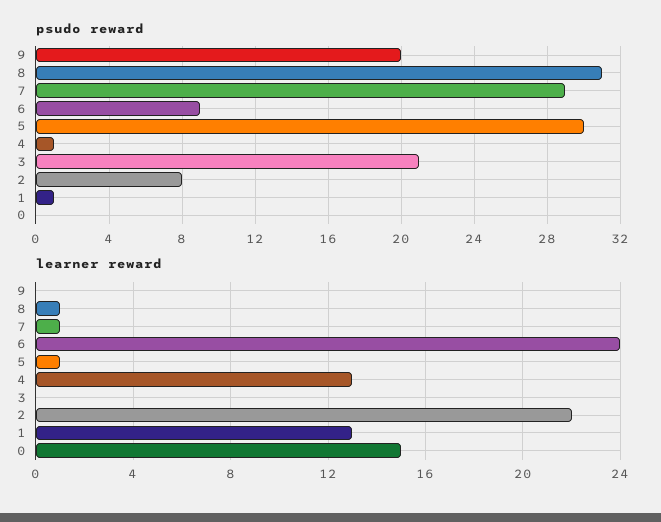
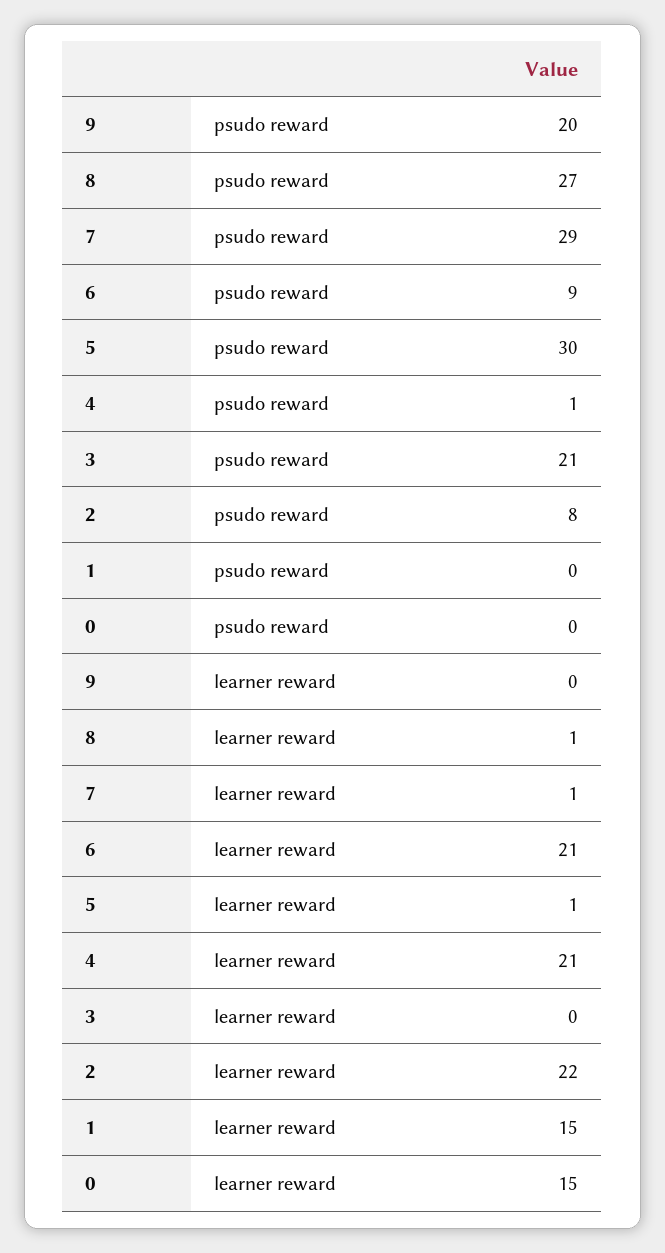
  {
    "psudo reward": {
      "9": 20,
-     "8": 31,
+     "8": 27,
      "7": 29,
      "6": 9,
      "5": 30,
      "4": 1,
      "3": 21,
      "2": 8,
-     "1": 1,
+     "1": 0,
      "0": 0
    },
    "learner reward": {
      "9": 0,
      "8": 1,
      "7": 1,
-     "6": 24,
+     "6": 21,
      "5": 1,
-     "4": 13,
+     "4": 21,
      "3": 0,
      "2": 22,
-     "1": 13,
+     "1": 15,
      "0": 15
    }
  }

